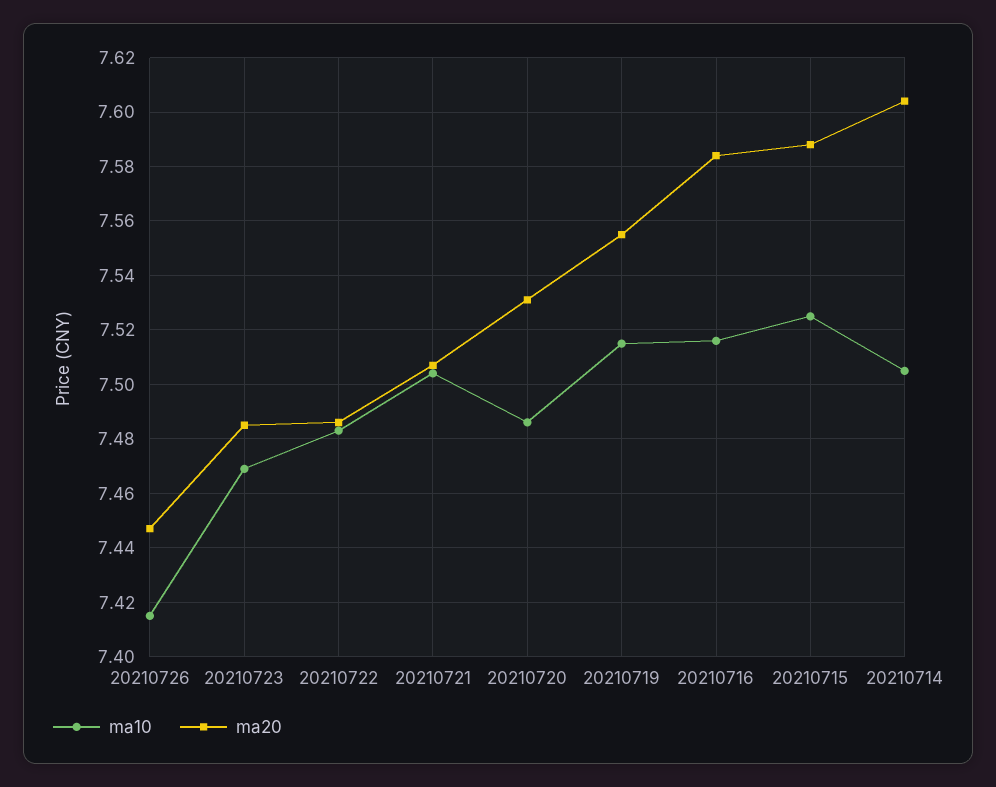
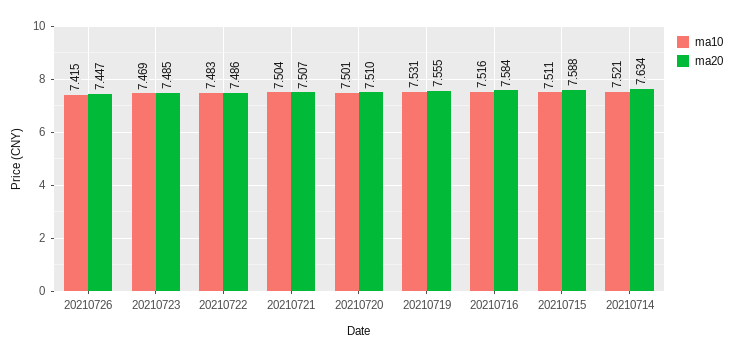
  {
    "ma10": {
      "20210726": 7.415,
      "20210723": 7.469,
      "20210722": 7.483,
      "20210721": 7.504,
-     "20210720": 7.485,
+     "20210720": 7.501,
-     "20210719": 7.515,
+     "20210719": 7.531,
      "20210716": 7.516,
-     "20210715": 7.525,
+     "20210715": 7.511,
-     "20210714": 7.505
+     "20210714": 7.521
    },
    "ma20": {
      "20210726": 7.447,
      "20210723": 7.485,
      "20210722": 7.486,
      "20210721": 7.507,
-     "20210720": 7.53,
+     "20210720": 7.51,
      "20210719": 7.555,
      "20210716": 7.584,
      "20210715": 7.588,
-     "20210714": 7.605
+     "20210714": 7.634
    }
  }

